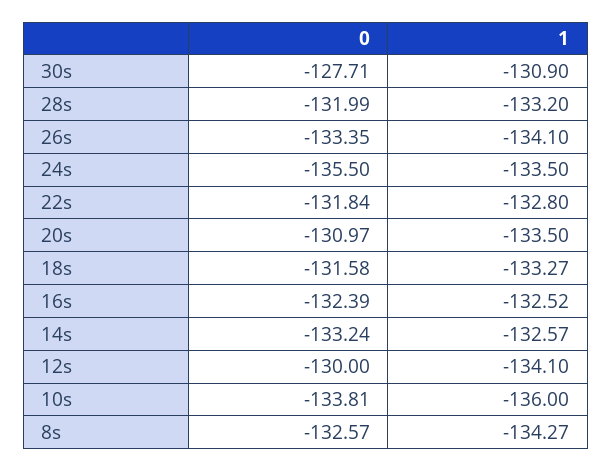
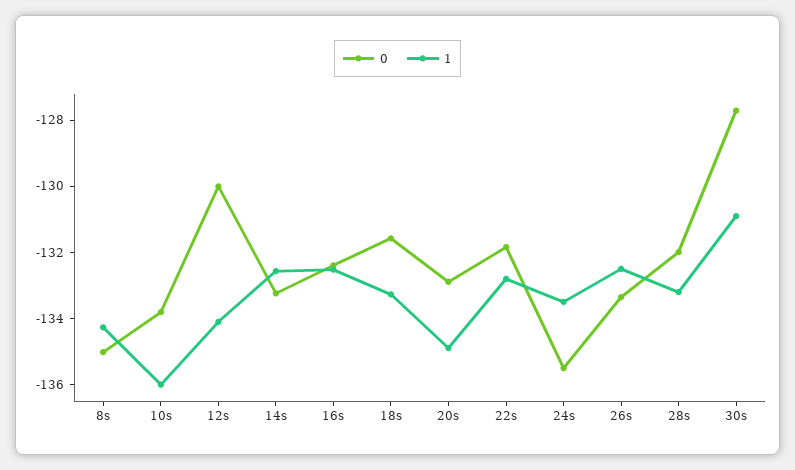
  {
    "0": {
      "30s": -127.71,
      "28s": -131.99,
      "26s": -133.35,
      "24s": -135.5,
      "22s": -131.84,
-     "20s": -130.97,
+     "20s": -133,
      "18s": -131.58,
      "16s": -132.39,
      "14s": -133.24,
      "12s": -130,
      "10s": -133.81,
-     "8s": -132.57
+     "8s": -135
    },
    "1": {
      "30s": -130.9,
      "28s": -133.2,
-     "26s": -134.1,
+     "26s": -132.5,
      "24s": -133.5,
      "22s": -132.8,
-     "20s": -133.5,
+     "20s": -135,
      "18s": -133.27,
      "16s": -132.52,
      "14s": -132.57,
      "12s": -134.1,
      "10s": -136,
      "8s": -134.27
    }
  }

